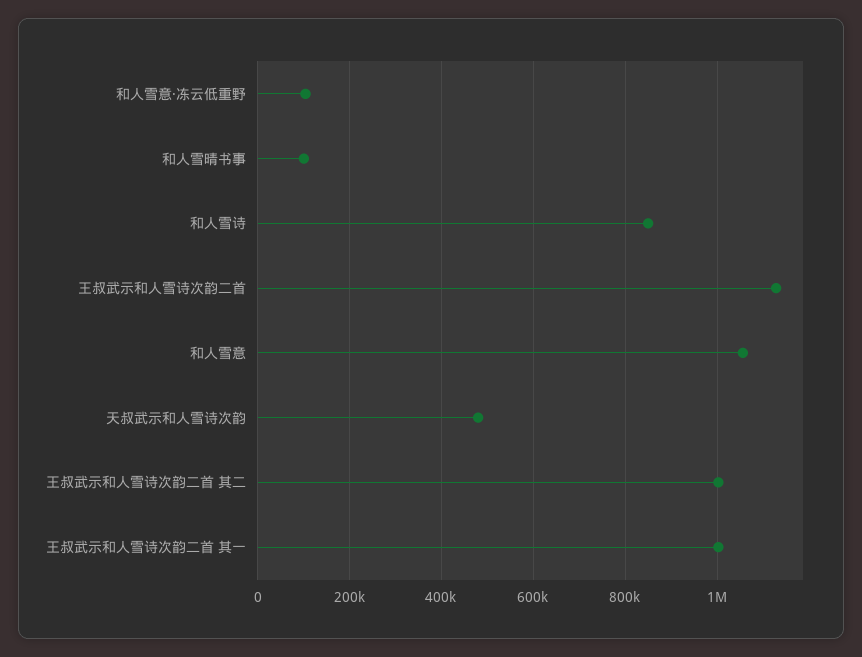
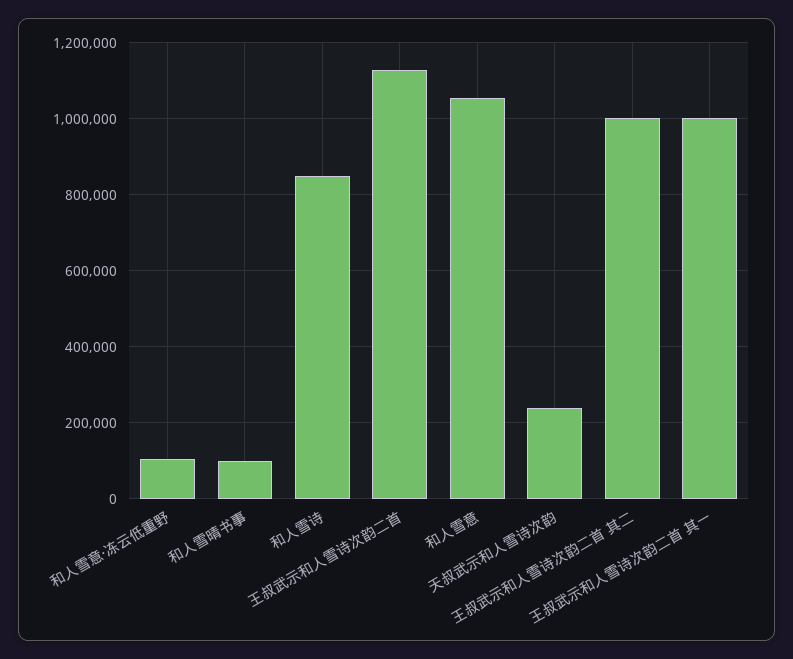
  {
    "和人雪意·冻云低重野": 100000,
    "和人雪晴书事": 100000,
    "和人雪诗": 840000,
    "王叔武示和人雪诗次韵二首": 1120000,
    "和人雪意": 1060000,
-   "天叔武示和人雪诗次韵": 480000,
+   "天叔武示和人雪诗次韵": 240000,
    "王叔武示和人雪诗次韵二首 其二": 1000000,
    "王叔武示和人雪诗次韵二首 其一": 1000000
  }

